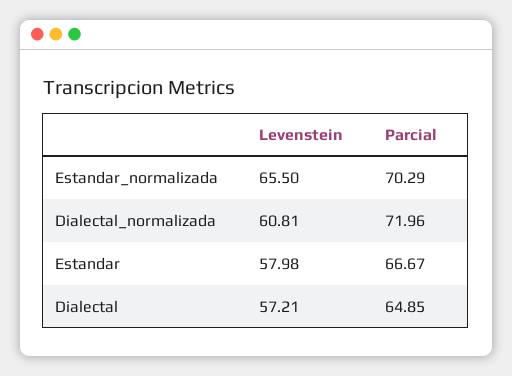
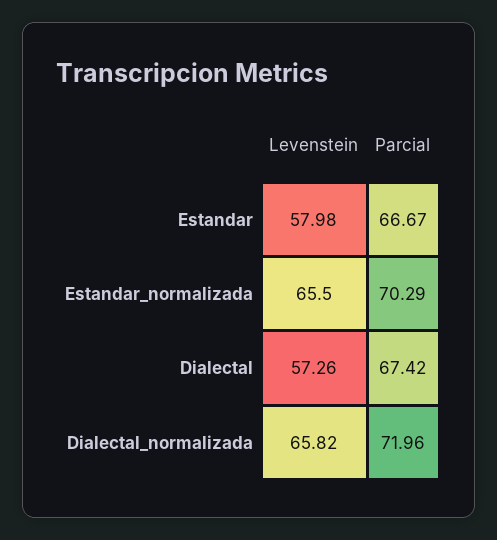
  {
    "Levenstein": {
      "Estandar_normalizada": 65.5,
-     "Dialectal_normalizada": 60.81,
+     "Dialectal_normalizada": 65.82,
      "Estandar": 57.98,
-     "Dialectal": 57.21
+     "Dialectal": 57.26
    },
    "Parcial": {
      "Estandar_normalizada": 70.29,
      "Dialectal_normalizada": 71.96,
      "Estandar": 66.67,
-     "Dialectal": 64.85
+     "Dialectal": 67.42
    }
  }

